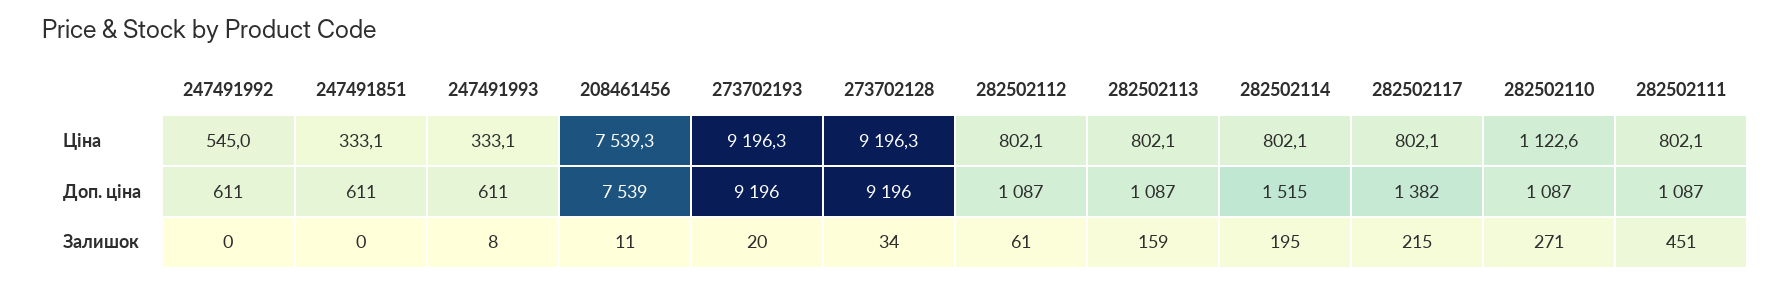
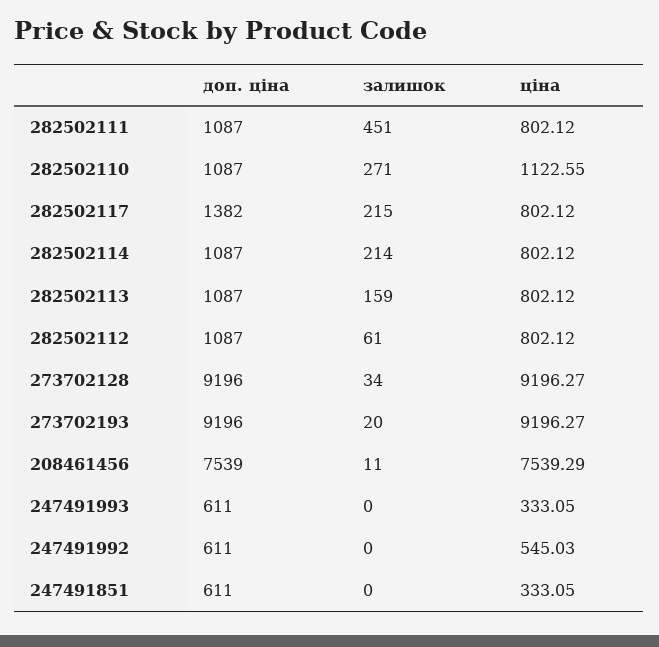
  {
    "247491992": {
      "Ціна": 545.03,
      "Доп. ціна": 611,
      "Залишок": 0
    },
    "247491851": {
      "Ціна": 333.05,
      "Доп. ціна": 611,
      "Залишок": 0
    },
    "247491993": {
      "Ціна": 333.05,
      "Доп. ціна": 611,
-     "Залишок": 8
+     "Залишок": 0
    },
    "208461456": {
      "Ціна": 7539.29,
      "Доп. ціна": 7539,
      "Залишок": 11
    },
    "273702193": {
      "Ціна": 9196.27,
      "Доп. ціна": 9196,
      "Залишок": 20
    },
    "273702128": {
      "Ціна": 9196.27,
      "Доп. ціна": 9196,
      "Залишок": 34
    },
    "282502112": {
      "Ціна": 802.12,
      "Доп. ціна": 1087,
      "Залишок": 61
    },
    "282502113": {
      "Ціна": 802.12,
      "Доп. ціна": 1087,
      "Залишок": 159
    },
    "282502114": {
      "Ціна": 802.12,
-     "Доп. ціна": 1515,
+     "Доп. ціна": 1087,
-     "Залишок": 195
+     "Залишок": 214
    },
    "282502117": {
      "Ціна": 802.12,
      "Доп. ціна": 1382,
      "Залишок": 215
    },
    "282502110": {
      "Ціна": 1122.55,
      "Доп. ціна": 1087,
      "Залишок": 271
    },
    "282502111": {
      "Ціна": 802.12,
      "Доп. ціна": 1087,
      "Залишок": 451
    }
  }

